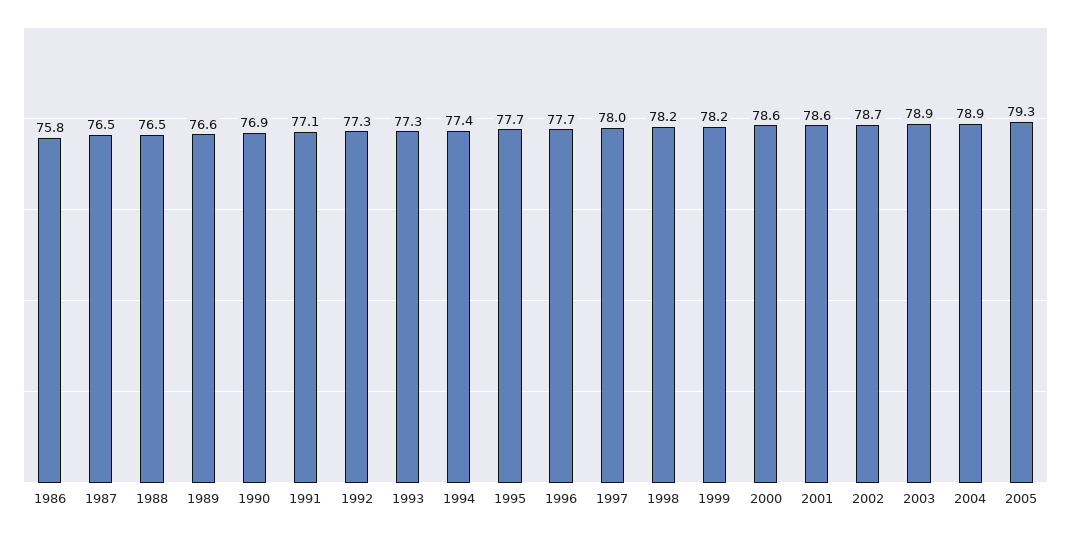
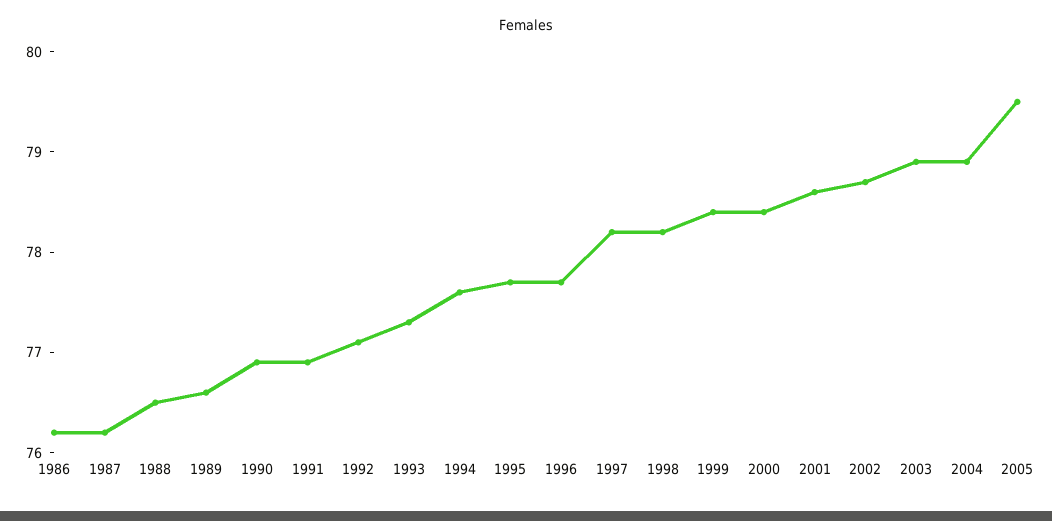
  {
-   "1986": 75.8,
+   "1986": 76.2,
-   "1987": 76.5,
+   "1987": 76.2,
    "1988": 76.5,
    "1989": 76.6,
    "1990": 76.9,
-   "1991": 77.1,
+   "1991": 76.9,
-   "1992": 77.3,
+   "1992": 77.1,
    "1993": 77.3,
-   "1994": 77.4,
+   "1994": 77.6,
    "1995": 77.7,
    "1996": 77.7,
-   "1997": 78,
+   "1997": 78.2,
    "1998": 78.2,
-   "1999": 78.2,
+   "1999": 78.4,
-   "2000": 78.6,
+   "2000": 78.4,
    "2001": 78.6,
    "2002": 78.7,
    "2003": 78.9,
    "2004": 78.9,
-   "2005": 79.3
+   "2005": 79.5
  }

